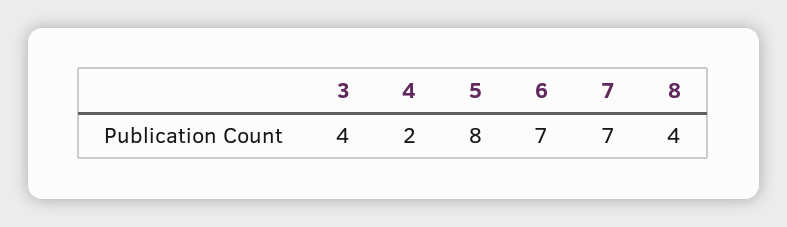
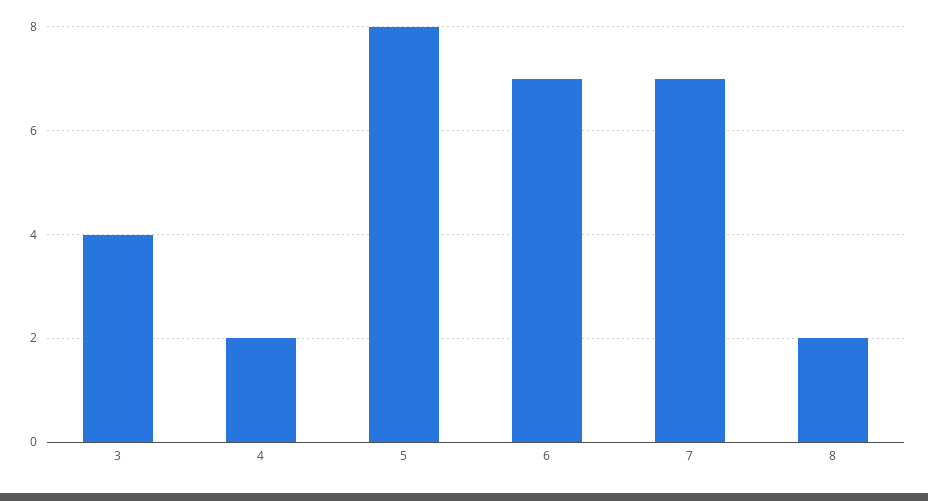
  {
    "3": 4,
    "4": 2,
    "5": 8,
    "6": 7,
    "7": 7,
-   "8": 4
+   "8": 2
  }

